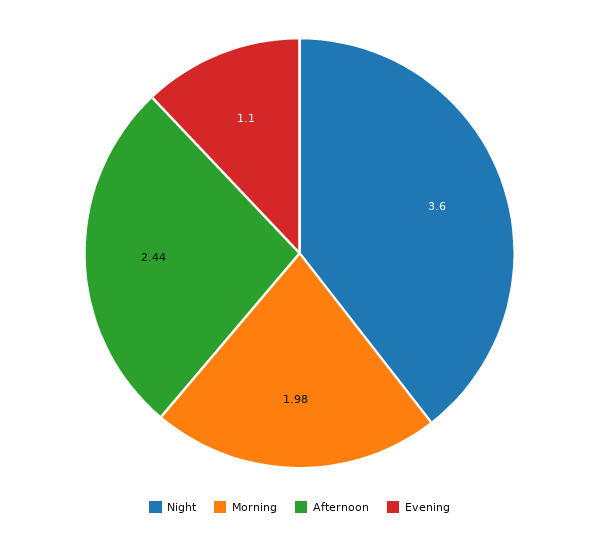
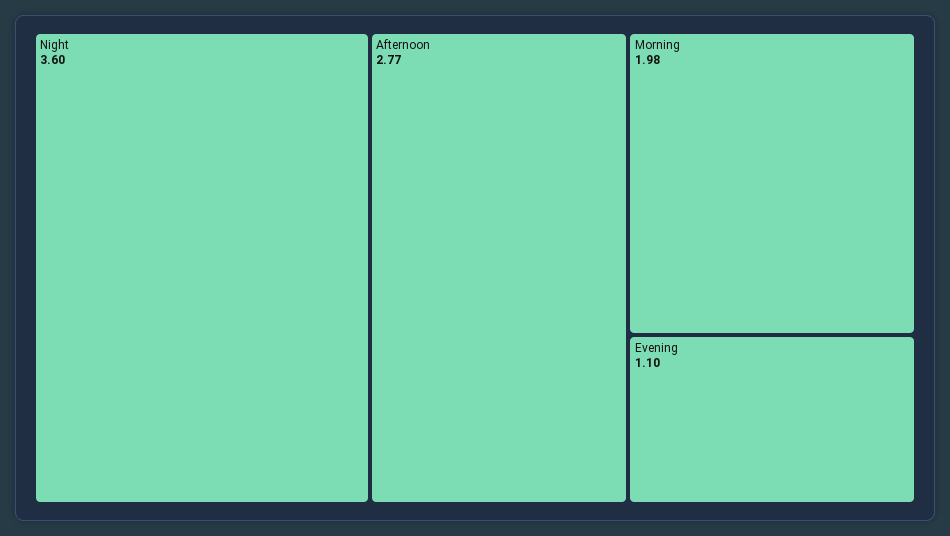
  {
    "Night": 3.6,
    "Morning": 1.98,
-   "Afternoon": 2.44,
+   "Afternoon": 2.77,
    "Evening": 1.1
  }

